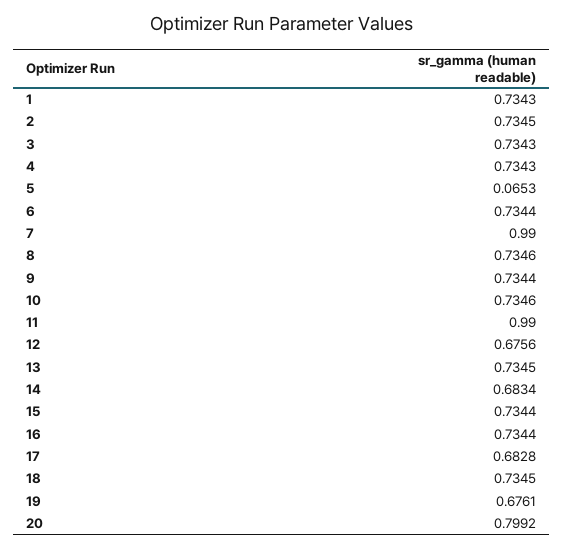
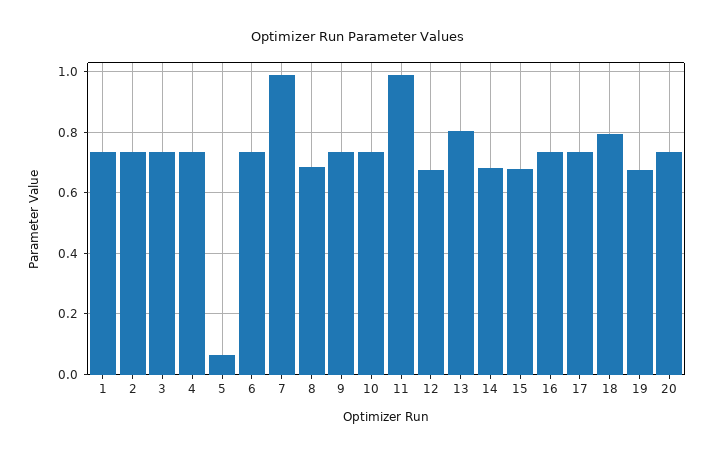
  {
    "1": 0.7343,
    "2": 0.7345,
    "3": 0.7343,
    "4": 0.7343,
    "5": 0.0653,
    "6": 0.7344,
    "7": 0.99,
-   "8": 0.7346,
+   "8": 0.68,
    "9": 0.7344,
    "10": 0.7346,
    "11": 0.99,
    "12": 0.6756,
-   "13": 0.7345,
+   "13": 0.8,
    "14": 0.6834,
-   "15": 0.7344,
+   "15": 0.68,
    "16": 0.7344,
-   "17": 0.6828,
+   "17": 0.74,
-   "18": 0.7345,
+   "18": 0.8,
    "19": 0.6761,
-   "20": 0.7992
+   "20": 0.74
  }

